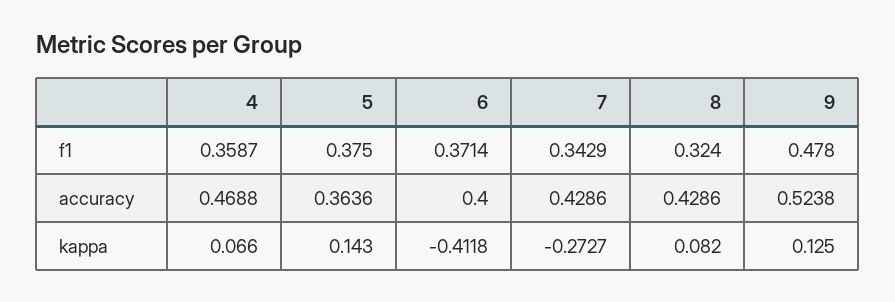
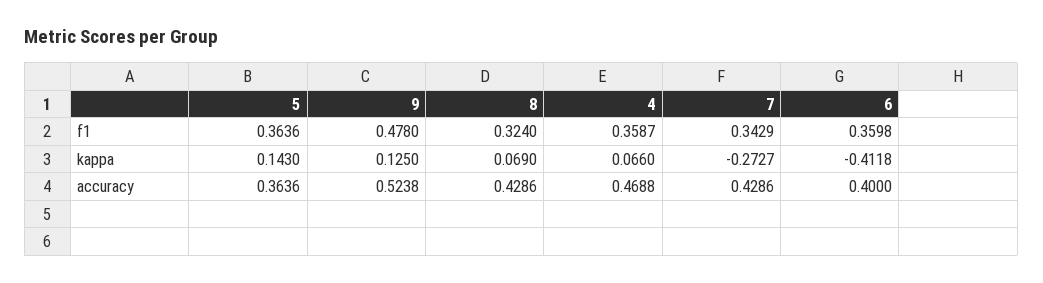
  {
    "4": {
      "f1": 0.3587,
      "accuracy": 0.4688,
      "kappa": 0.066
    },
    "5": {
-     "f1": 0.375,
+     "f1": 0.3636,
      "accuracy": 0.3636,
      "kappa": 0.143
    },
    "6": {
-     "f1": 0.3714,
+     "f1": 0.3598,
      "accuracy": 0.4,
      "kappa": -0.4118
    },
    "7": {
      "f1": 0.3429,
      "accuracy": 0.4286,
      "kappa": -0.2727
    },
    "8": {
      "f1": 0.324,
      "accuracy": 0.4286,
-     "kappa": 0.082
+     "kappa": 0.069
    },
    "9": {
      "f1": 0.478,
      "accuracy": 0.5238,
      "kappa": 0.125
    }
  }

